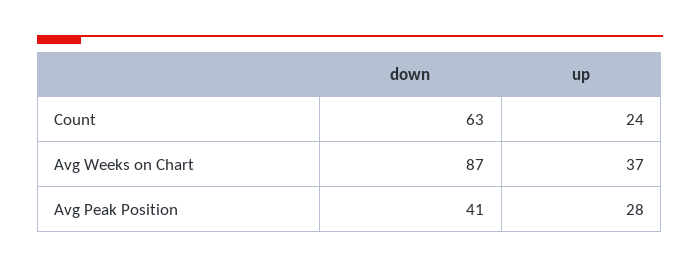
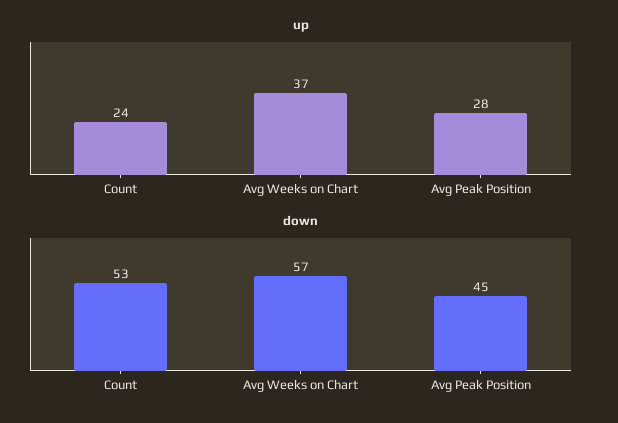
  {
    "down": {
-     "Count": 63,
+     "Count": 53,
-     "Avg Weeks on Chart": 87,
+     "Avg Weeks on Chart": 57,
-     "Avg Peak Position": 41
+     "Avg Peak Position": 45
    },
    "up": {
      "Count": 24,
      "Avg Weeks on Chart": 37,
      "Avg Peak Position": 28
    }
  }

